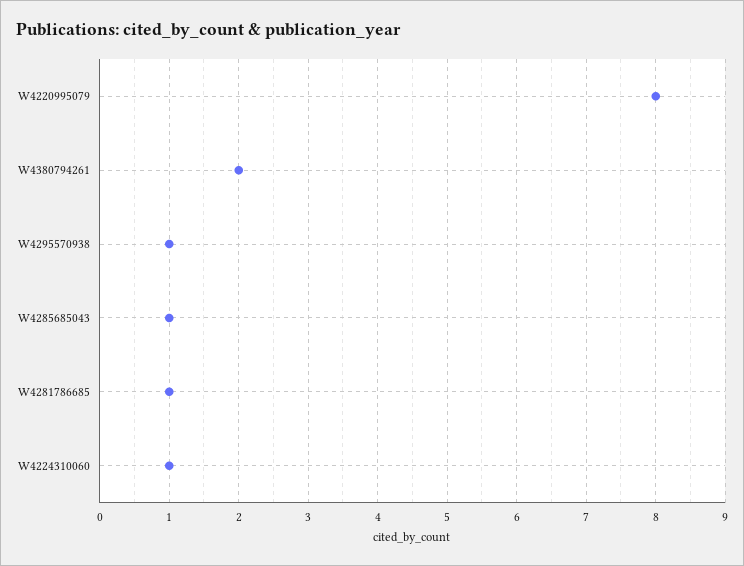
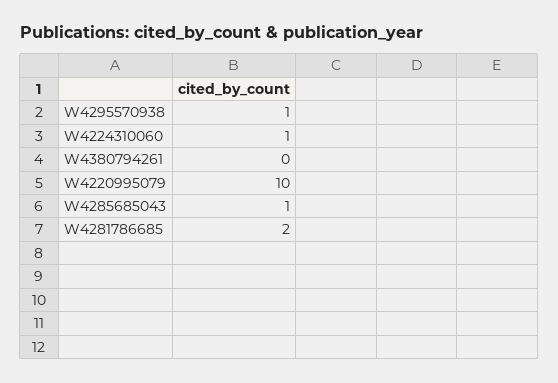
  {
-   "W4220995079": 8,
+   "W4220995079": 10,
-   "W4380794261": 2,
+   "W4380794261": 0,
    "W4295570938": 1,
    "W4285685043": 1,
-   "W4281786685": 1,
+   "W4281786685": 2,
    "W4224310060": 1
  }

